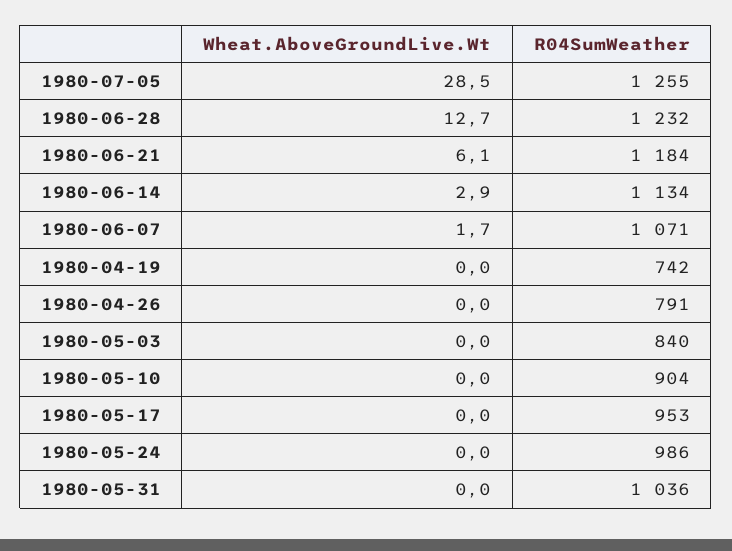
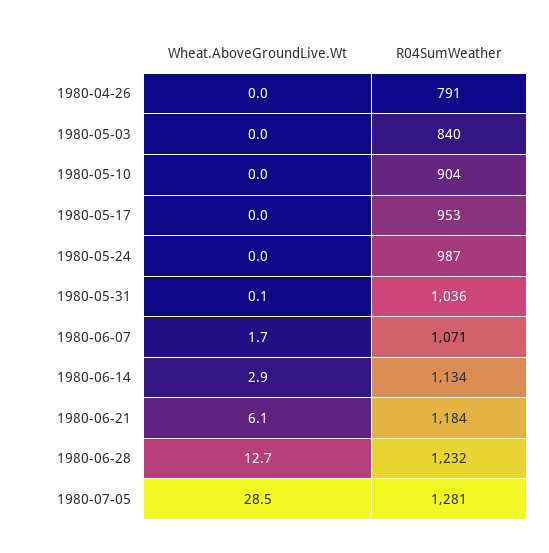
  {
    "Wheat.AboveGroundLive.Wt": {
      "1980-07-05": 28.5,
      "1980-06-28": 12.7,
      "1980-06-21": 6.1,
      "1980-06-14": 2.9,
      "1980-06-07": 1.7,
-     "1980-04-19": 0,
      "1980-04-26": 0,
      "1980-05-03": 0,
      "1980-05-10": 0,
      "1980-05-17": 0,
      "1980-05-24": 0,
-     "1980-05-31": 0
+     "1980-05-31": 0.1
    },
    "R04SumWeather": {
-     "1980-07-05": 1255,
+     "1980-07-05": 1281,
      "1980-06-28": 1232,
      "1980-06-21": 1184,
      "1980-06-14": 1134,
      "1980-06-07": 1071,
-     "1980-04-19": 742,
      "1980-04-26": 791,
      "1980-05-03": 840,
      "1980-05-10": 904,
      "1980-05-17": 953,
-     "1980-05-24": 986,
+     "1980-05-24": 987,
      "1980-05-31": 1036
    }
  }

